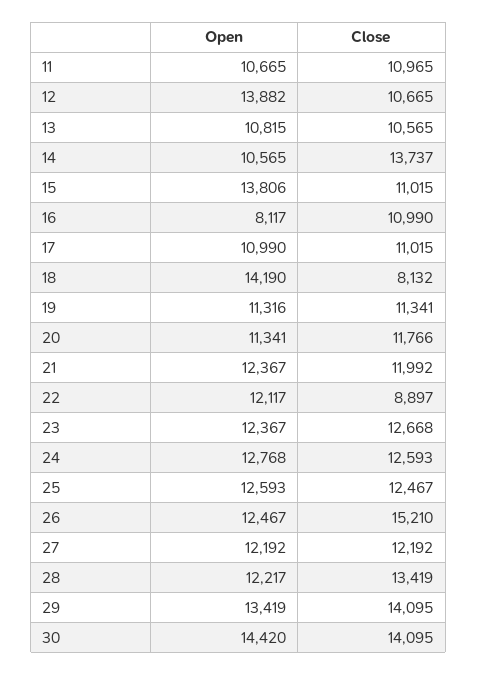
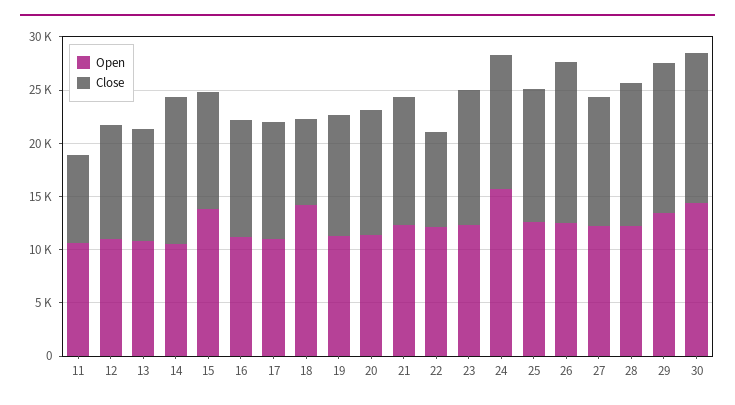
  {
    "Open": {
      "11": 10665,
-     "12": 13882,
+     "12": 11000,
      "13": 10815,
      "14": 10565,
      "15": 13806,
-     "16": 8117,
+     "16": 11000,
      "17": 10990,
      "18": 14190,
      "19": 11316,
      "20": 11341,
      "21": 12367,
      "22": 12117,
      "23": 12367,
-     "24": 12768,
+     "24": 16000,
      "25": 12593,
      "26": 12467,
      "27": 12192,
      "28": 12217,
      "29": 13419,
      "30": 14420
    },
    "Close": {
-     "11": 10965,
+     "11": 8000,
      "12": 10665,
      "13": 10565,
      "14": 13737,
      "15": 11015,
      "16": 10990,
      "17": 11015,
      "18": 8132,
      "19": 11341,
      "20": 11766,
      "21": 11992,
      "22": 8897,
      "23": 12668,
      "24": 12593,
      "25": 12467,
      "26": 15210,
      "27": 12192,
      "28": 13419,
      "29": 14095,
      "30": 14095
    }
  }

